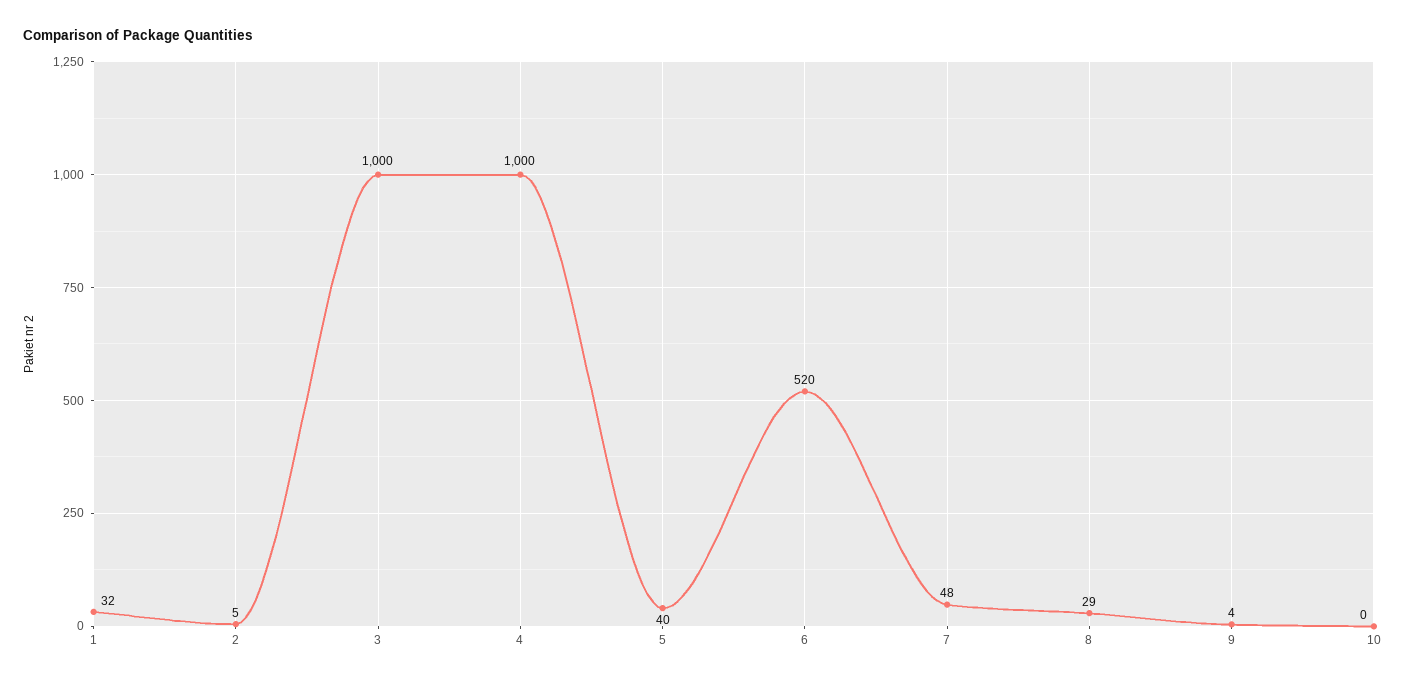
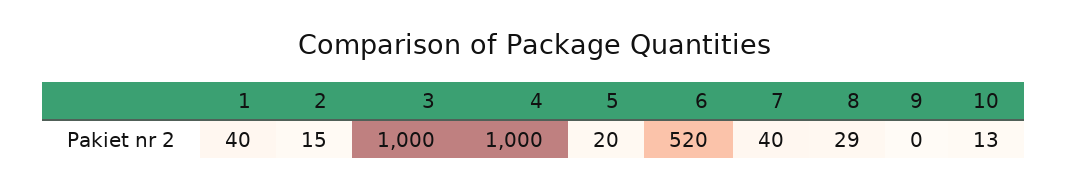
  {
-   "1": 32,
+   "1": 40,
-   "2": 5,
+   "2": 15,
    "3": 1000,
    "4": 1000,
-   "5": 40,
+   "5": 20,
    "6": 520,
-   "7": 48,
+   "7": 40,
    "8": 29,
-   "9": 4,
+   "9": 0,
-   "10": 0
+   "10": 13
  }

